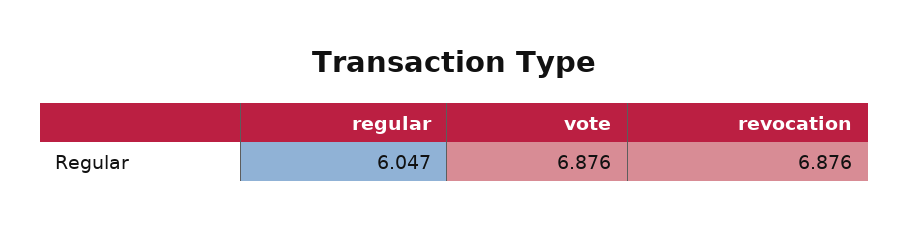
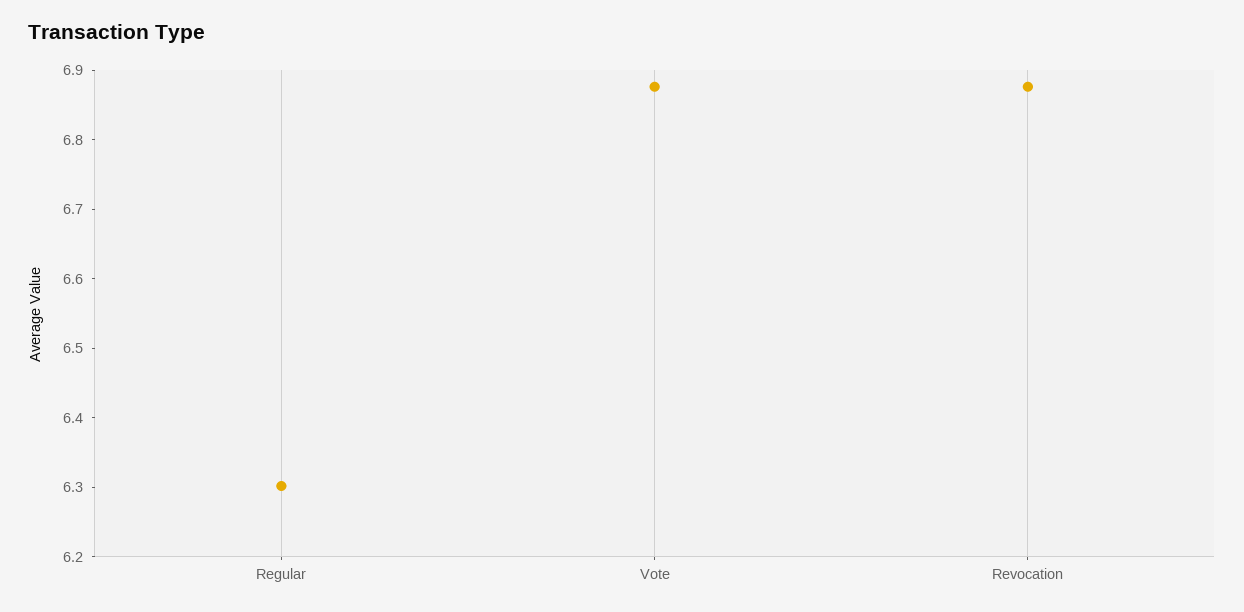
  {
-   "regular": 6.047,
+   "regular": 6.3,
    "vote": 6.876,
    "revocation": 6.876
  }

